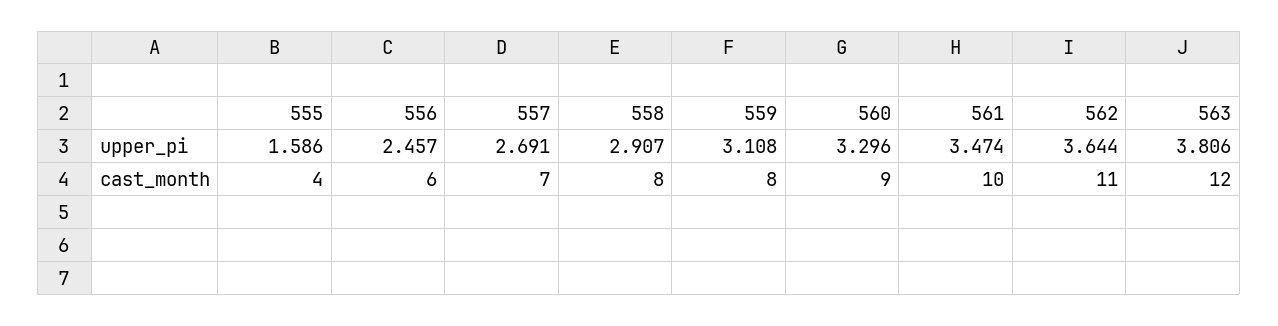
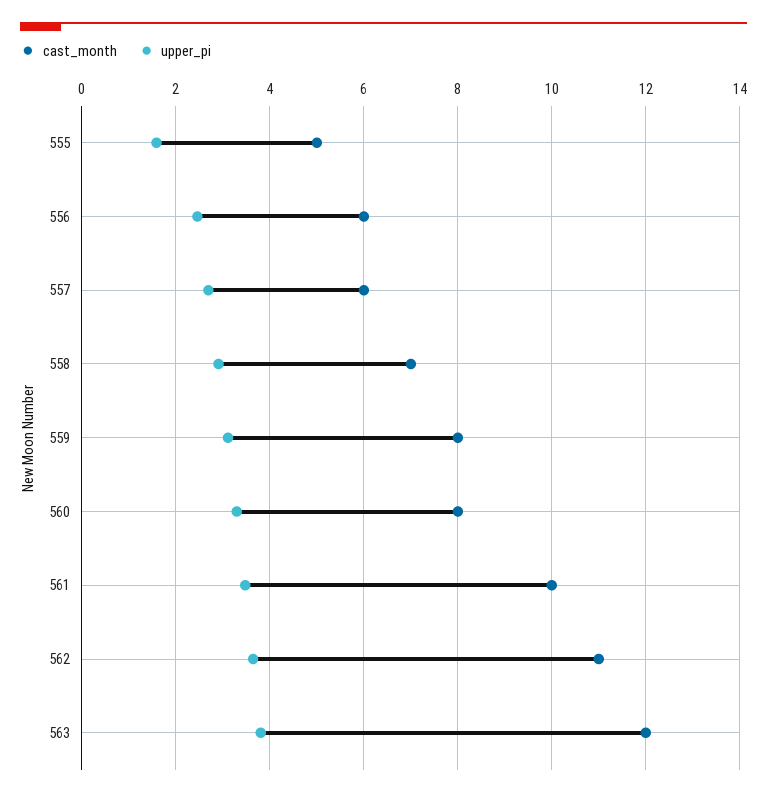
  {
    "upper_pi": {
      "555": 1.586,
      "556": 2.457,
      "557": 2.691,
      "558": 2.907,
      "559": 3.108,
      "560": 3.296,
      "561": 3.474,
      "562": 3.644,
      "563": 3.806
    },
    "cast_month": {
-     "555": 4,
+     "555": 5,
      "556": 6,
-     "557": 7,
+     "557": 6,
-     "558": 8,
+     "558": 7,
      "559": 8,
-     "560": 9,
+     "560": 8,
      "561": 10,
      "562": 11,
      "563": 12
    }
  }

